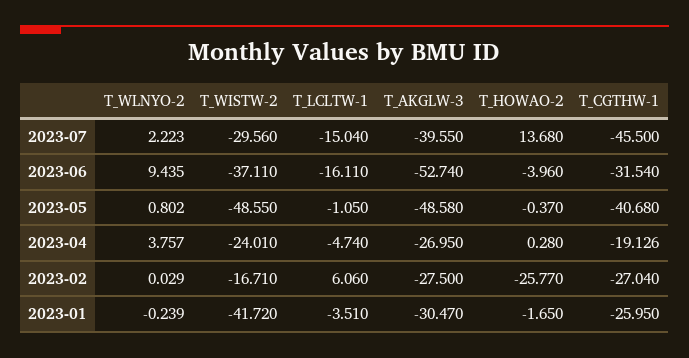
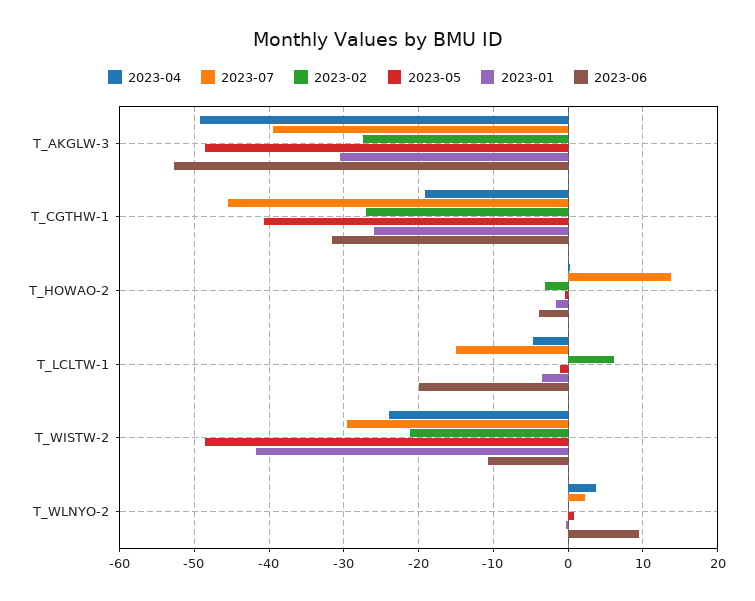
  {
    "2023-07": {
      "T_WLNYO-2": 2.223,
      "T_WISTW-2": -29.56,
      "T_LCLTW-1": -15.04,
      "T_AKGLW-3": -39.55,
      "T_HOWAO-2": 13.68,
      "T_CGTHW-1": -45.5
    },
    "2023-06": {
      "T_WLNYO-2": 9.435,
-     "T_WISTW-2": -37.11,
+     "T_WISTW-2": -11,
-     "T_LCLTW-1": -16.11,
+     "T_LCLTW-1": -20,
      "T_AKGLW-3": -52.74,
      "T_HOWAO-2": -3.96,
      "T_CGTHW-1": -31.54
    },
    "2023-05": {
      "T_WLNYO-2": 0.802,
      "T_WISTW-2": -48.55,
      "T_LCLTW-1": -1.05,
      "T_AKGLW-3": -48.58,
      "T_HOWAO-2": -0.37,
      "T_CGTHW-1": -40.68
    },
    "2023-04": {
      "T_WLNYO-2": 3.757,
      "T_WISTW-2": -24.01,
      "T_LCLTW-1": -4.74,
-     "T_AKGLW-3": -26.95,
+     "T_AKGLW-3": -49,
      "T_HOWAO-2": 0.28,
      "T_CGTHW-1": -19.126
    },
    "2023-02": {
      "T_WLNYO-2": 0.029,
-     "T_WISTW-2": -16.71,
+     "T_WISTW-2": -21,
      "T_LCLTW-1": 6.06,
      "T_AKGLW-3": -27.5,
-     "T_HOWAO-2": -25.77,
+     "T_HOWAO-2": -3,
      "T_CGTHW-1": -27.04
    },
    "2023-01": {
      "T_WLNYO-2": -0.239,
      "T_WISTW-2": -41.72,
      "T_LCLTW-1": -3.51,
      "T_AKGLW-3": -30.47,
      "T_HOWAO-2": -1.65,
      "T_CGTHW-1": -25.95
    }
  }

